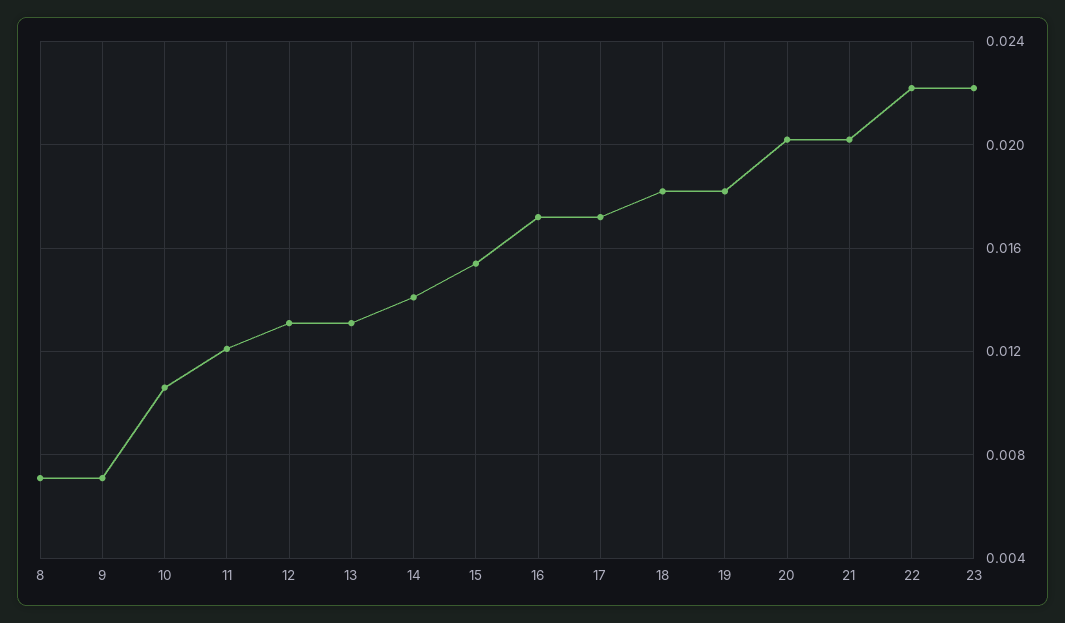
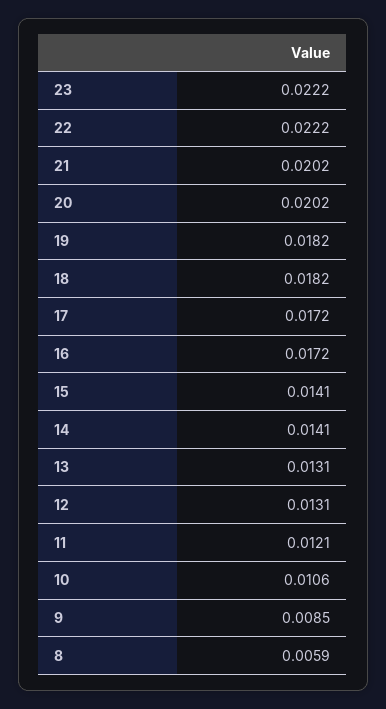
  {
-   "8": 0.007,
+   "8": 0.0059,
-   "9": 0.007,
+   "9": 0.0085,
    "10": 0.0106,
    "11": 0.0121,
    "12": 0.0131,
    "13": 0.0131,
    "14": 0.0141,
-   "15": 0.0155,
+   "15": 0.0141,
    "16": 0.0172,
    "17": 0.0172,
    "18": 0.0182,
    "19": 0.0182,
    "20": 0.0202,
    "21": 0.0202,
    "22": 0.0222,
    "23": 0.0222
  }

